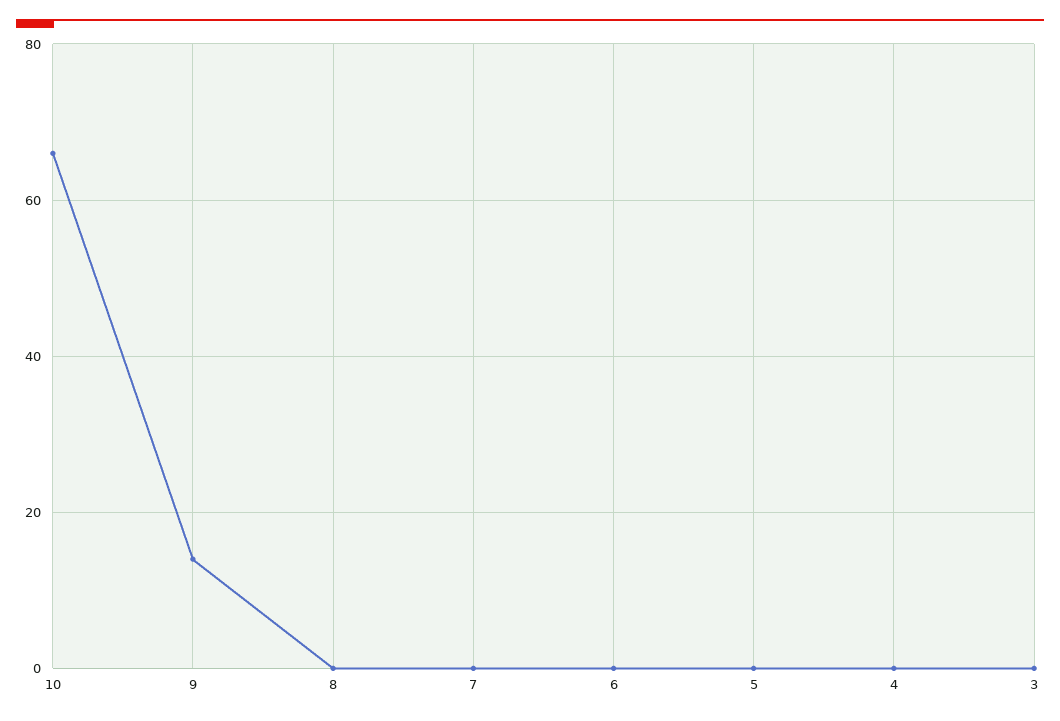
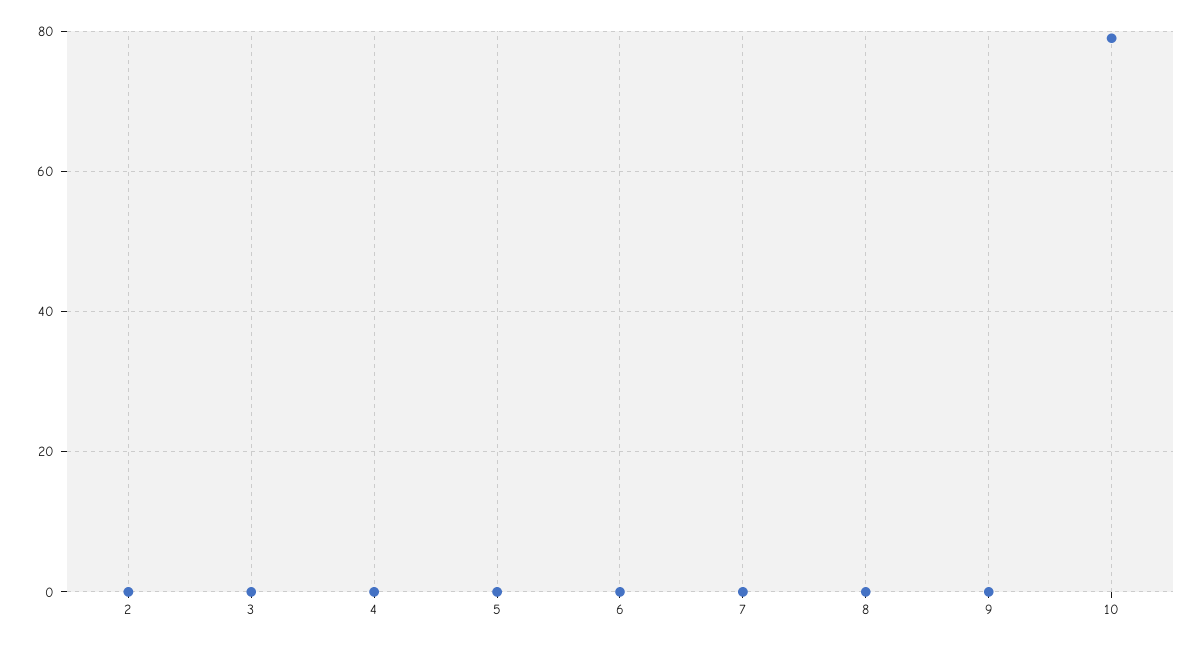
  {
-   "10": 65,
+   "10": 80,
-   "9": 15,
+   "9": 0,
    "8": 0,
    "7": 0,
    "6": 0,
    "5": 0,
    "4": 0,
-   "3": 0
+   "3": 0,
+   "2": 0
  }

